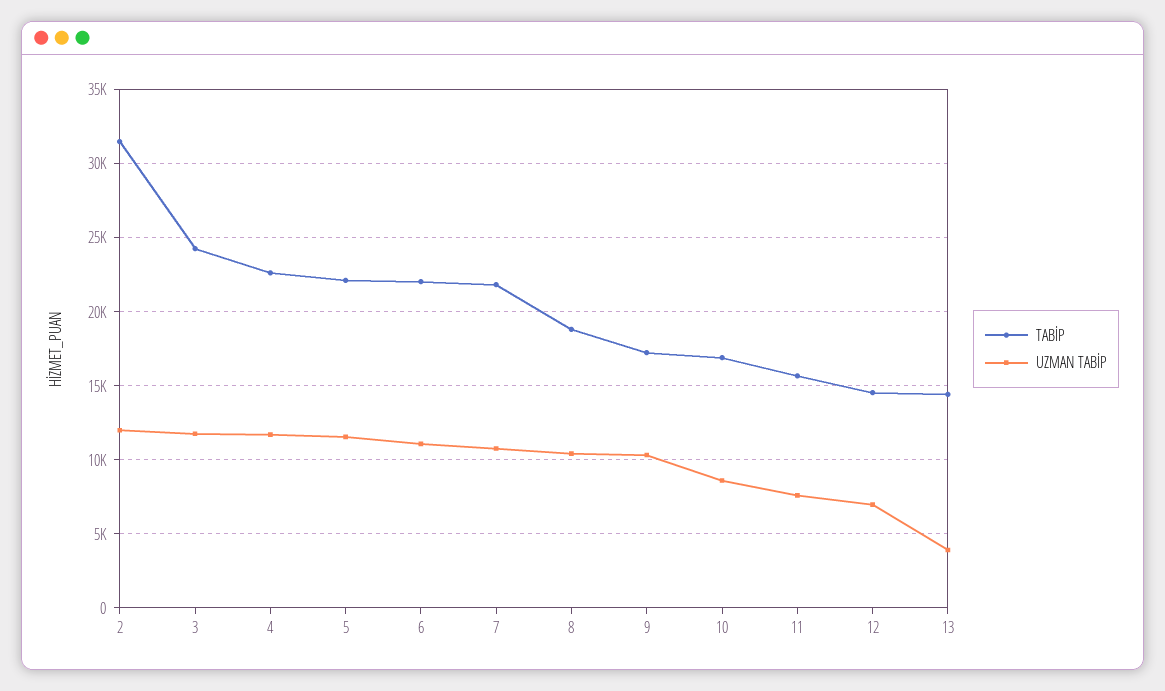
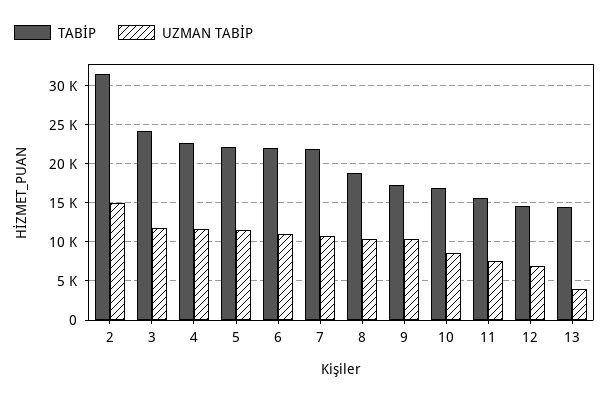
  {
    "TABİP": {
      "2": 31500,
      "3": 24500,
      "4": 22500,
      "5": 22000,
      "6": 22000,
      "7": 22000,
      "8": 19000,
      "9": 17000,
      "10": 17000,
      "11": 15500,
      "12": 14500,
      "13": 14500
    },
    "UZMAN TABİP": {
-     "2": 12000,
+     "2": 15000,
      "3": 12000,
      "4": 11500,
      "5": 11500,
      "6": 11000,
      "7": 11000,
      "8": 10500,
      "9": 10500,
      "10": 8500,
      "11": 7500,
      "12": 7000,
      "13": 4000
    }
  }

